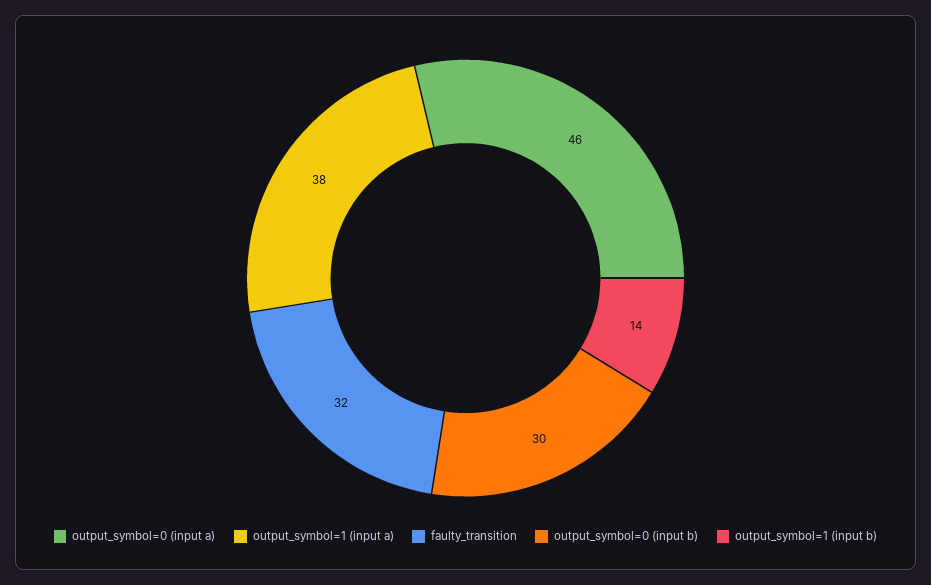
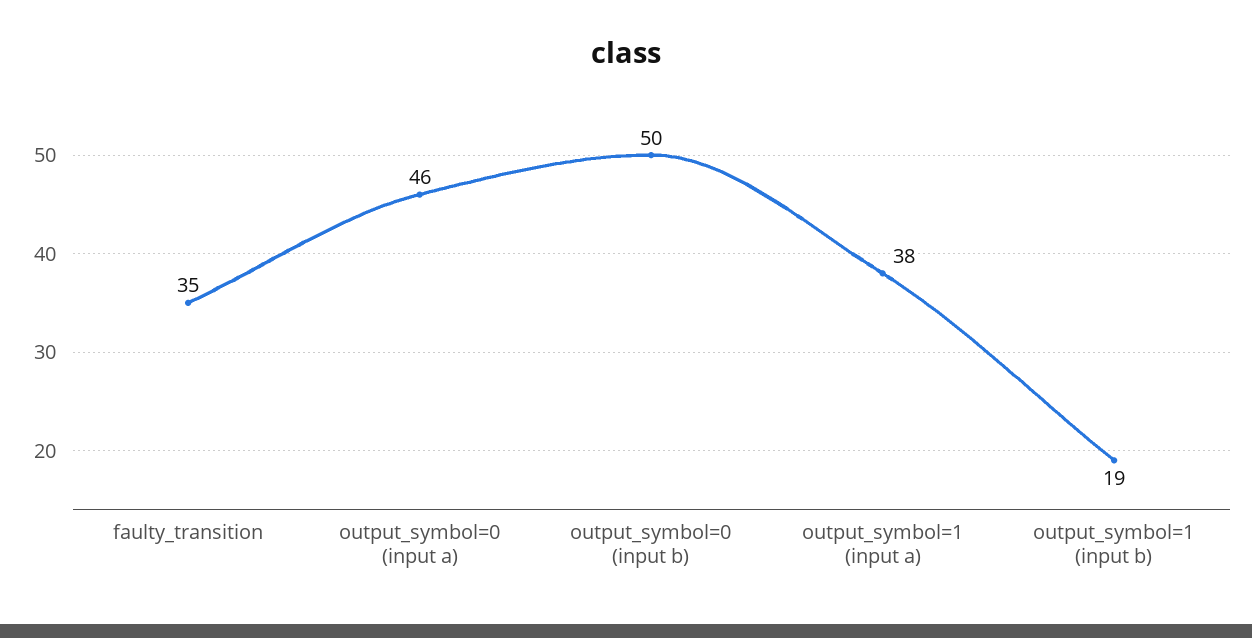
  {
    "output_symbol=0 (input a)": 46,
    "output_symbol=1 (input a)": 38,
-   "faulty_transition": 32,
+   "faulty_transition": 35,
-   "output_symbol=0 (input b)": 30,
+   "output_symbol=0 (input b)": 50,
-   "output_symbol=1 (input b)": 14
+   "output_symbol=1 (input b)": 19
  }

